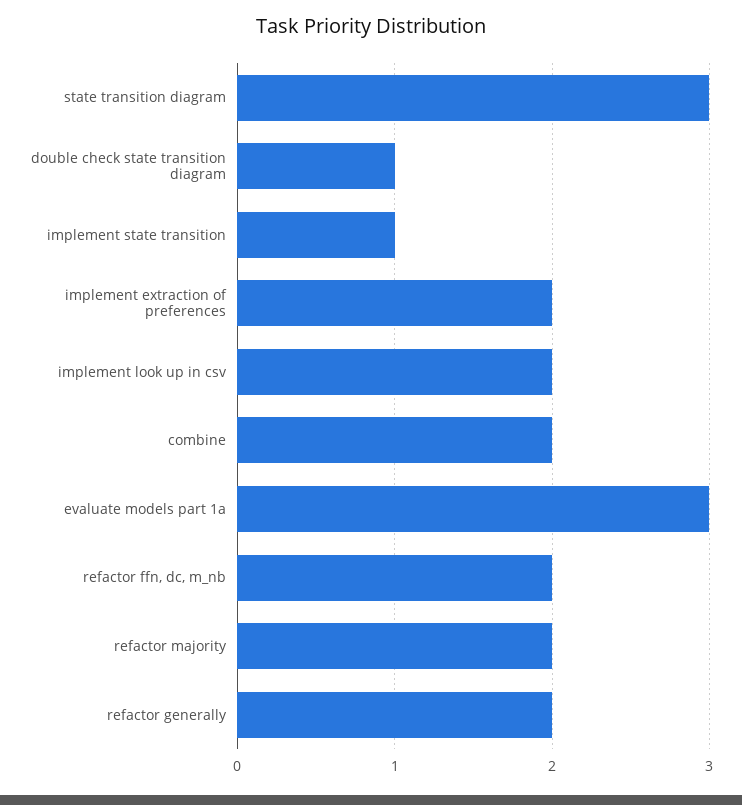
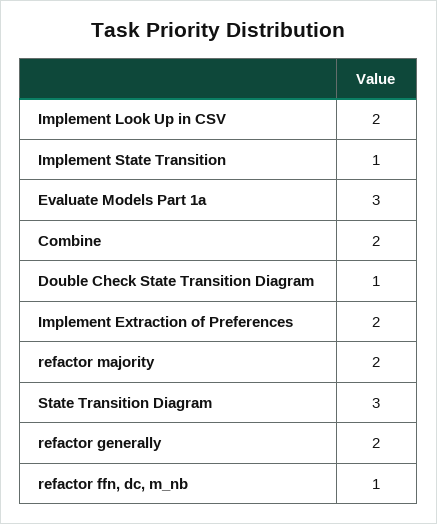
  {
    "state transition diagram": 3,
    "double check state transition diagram": 1,
    "implement state transition": 1,
    "implement extraction of preferences": 2,
    "implement look up in csv": 2,
    "combine": 2,
    "evaluate models part 1a": 3,
-   "refactor ffn, dc, m_nb": 2,
+   "refactor ffn, dc, m_nb": 1,
    "refactor majority": 2,
    "refactor generally": 2
  }

